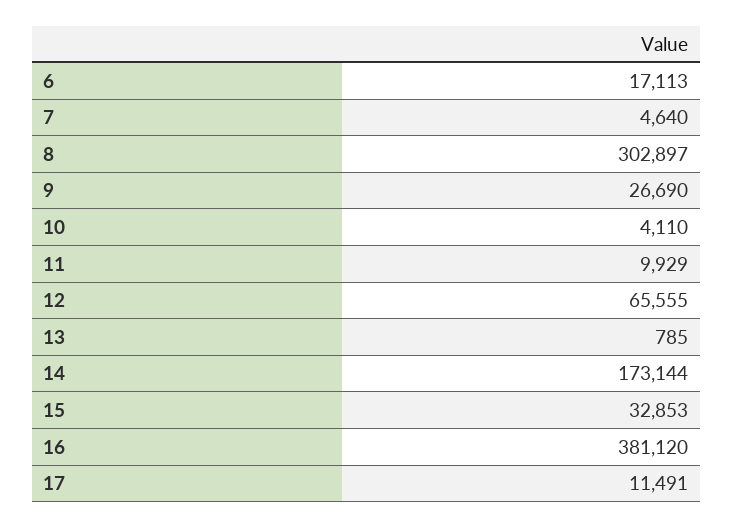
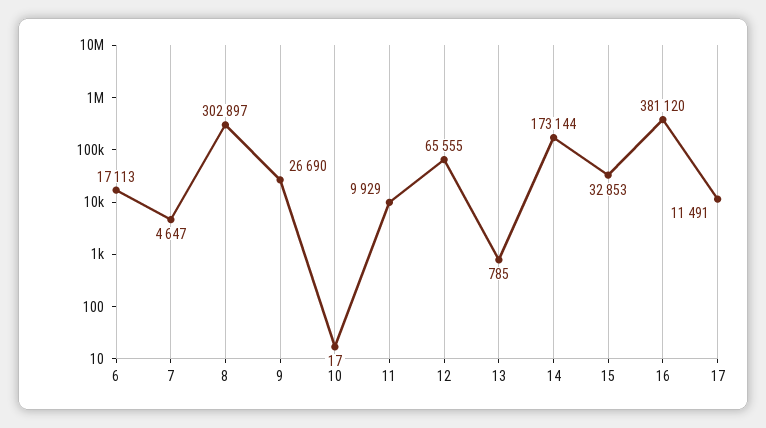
  {
    "6": 17113,
-   "7": 4640,
+   "7": 4647,
    "8": 302897,
    "9": 26690,
-   "10": 4110,
+   "10": 17,
    "11": 9929,
    "12": 65555,
    "13": 785,
    "14": 173144,
    "15": 32853,
    "16": 381120,
    "17": 11491
  }

